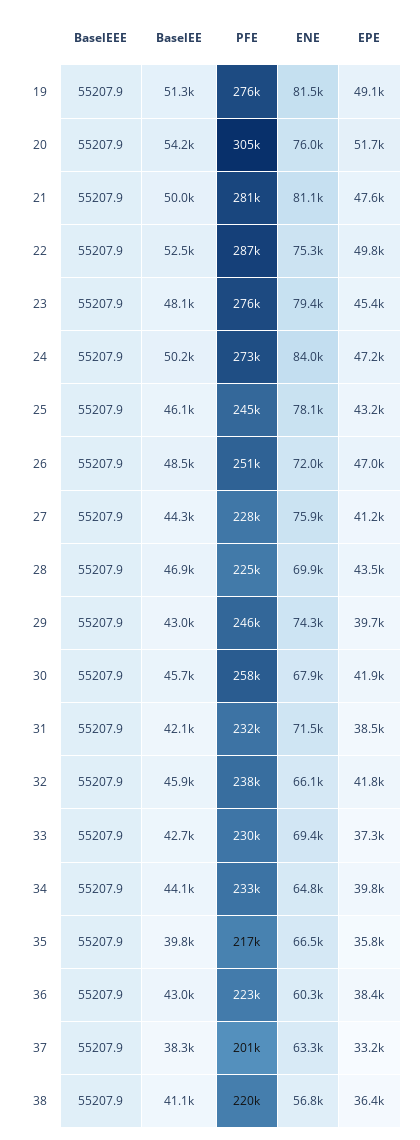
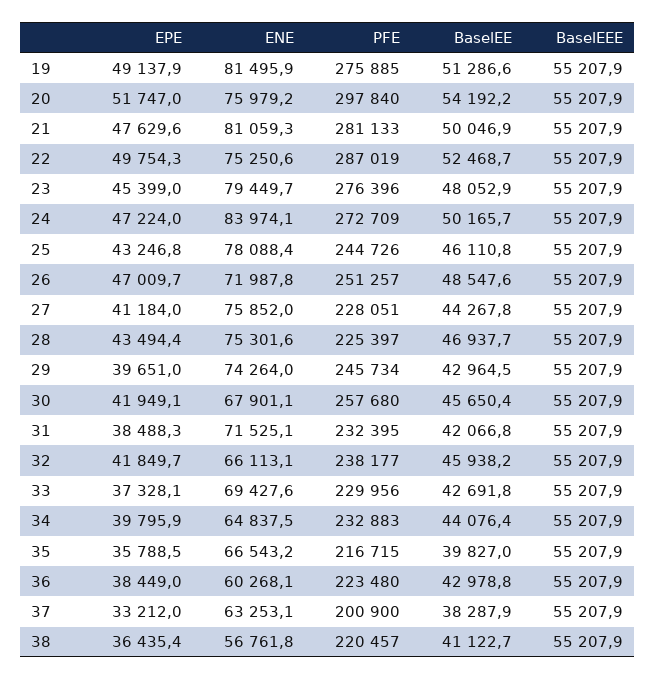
  {
    "BaselEEE": {
      "19": 55207.9,
      "20": 55207.9,
      "21": 55207.9,
      "22": 55207.9,
      "23": 55207.9,
      "24": 55207.9,
      "25": 55207.9,
      "26": 55207.9,
      "27": 55207.9,
      "28": 55207.9,
      "29": 55207.9,
      "30": 55207.9,
      "31": 55207.9,
      "32": 55207.9,
      "33": 55207.9,
      "34": 55207.9,
      "35": 55207.9,
      "36": 55207.9,
      "37": 55207.9,
      "38": 55207.9
    },
    "BaselEE": {
      "19": 51286.6,
      "20": 54192.2,
      "21": 50046.9,
      "22": 52468.7,
      "23": 48052.9,
      "24": 50165.7,
      "25": 46110.8,
      "26": 48547.6,
      "27": 44267.8,
      "28": 46937.7,
      "29": 42964.5,
      "30": 45650.4,
      "31": 42066.8,
      "32": 45938.2,
      "33": 42691.8,
      "34": 44076.4,
      "35": 39827,
      "36": 42978.8,
      "37": 38287.9,
      "38": 41122.7
    },
    "PFE": {
      "19": 275885,
-     "20": 305000,
+     "20": 297840,
      "21": 281133,
      "22": 287019,
      "23": 276396,
      "24": 272709,
      "25": 244726,
      "26": 251257,
      "27": 228051,
      "28": 225397,
      "29": 245734,
      "30": 257680,
      "31": 232395,
      "32": 238177,
      "33": 229956,
      "34": 232883,
      "35": 216715,
      "36": 223480,
      "37": 200900,
      "38": 220457
    },
    "ENE": {
      "19": 81495.9,
      "20": 75979.2,
      "21": 81059.3,
      "22": 75250.6,
      "23": 79449.7,
      "24": 83974.1,
      "25": 78088.4,
      "26": 71987.8,
      "27": 75852,
-     "28": 69900,
+     "28": 75301.6,
      "29": 74264,
      "30": 67901.1,
      "31": 71525.1,
      "32": 66113.1,
      "33": 69427.6,
      "34": 64837.5,
      "35": 66543.2,
      "36": 60268.1,
      "37": 63253.1,
      "38": 56761.8
    },
    "EPE": {
      "19": 49137.9,
      "20": 51747,
      "21": 47629.6,
      "22": 49754.3,
      "23": 45399,
      "24": 47224,
      "25": 43246.8,
      "26": 47009.7,
      "27": 41184,
      "28": 43494.4,
      "29": 39651,
      "30": 41949.1,
      "31": 38488.3,
      "32": 41849.7,
      "33": 37328.1,
      "34": 39795.9,
      "35": 35788.5,
      "36": 38449,
      "37": 33212,
      "38": 36435.4
    }
  }

